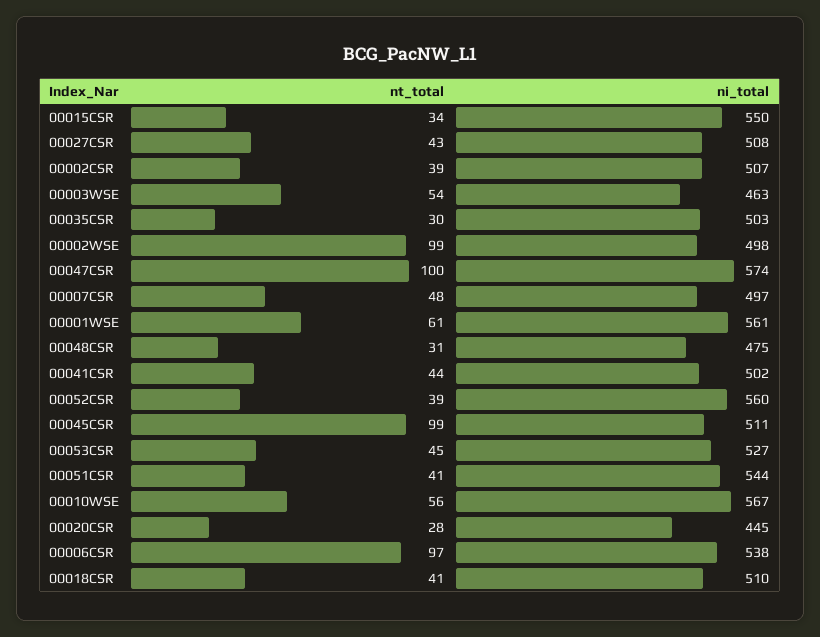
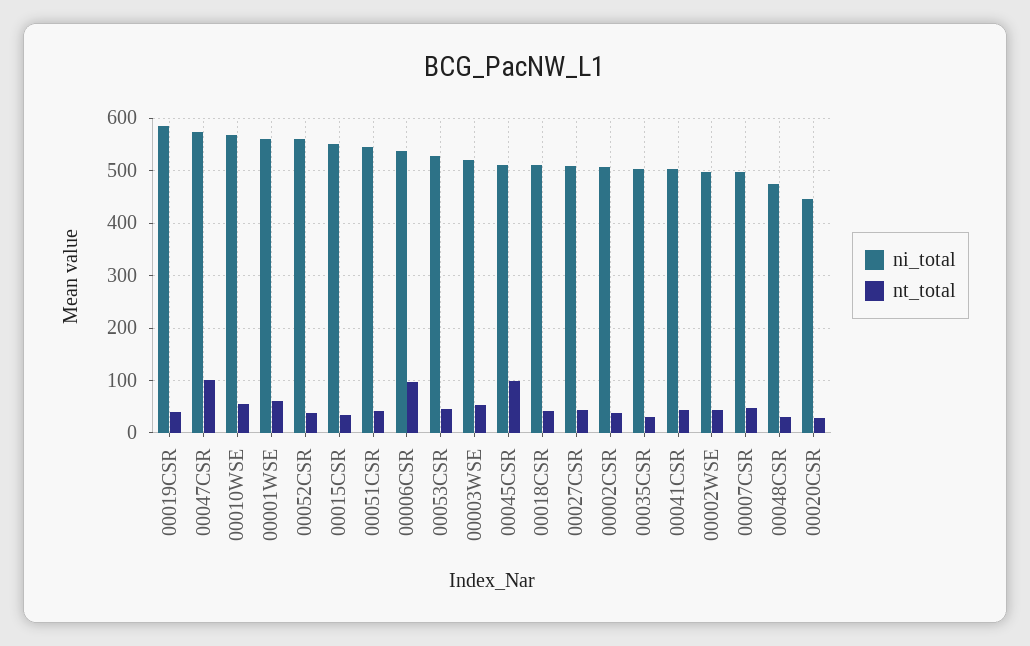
  {
    "nt_total": {
      "00015CSR": 34,
      "00027CSR": 43,
      "00002CSR": 39,
      "00003WSE": 54,
      "00035CSR": 30,
-     "00002WSE": 99,
+     "00002WSE": 40,
      "00047CSR": 100,
      "00007CSR": 48,
      "00001WSE": 61,
      "00048CSR": 31,
      "00041CSR": 44,
      "00052CSR": 39,
      "00045CSR": 99,
      "00053CSR": 45,
      "00051CSR": 41,
      "00010WSE": 56,
      "00020CSR": 28,
      "00006CSR": 97,
-     "00018CSR": 41
+     "00018CSR": 41,
+     "00019CSR": 40
    },
    "ni_total": {
      "00015CSR": 550,
      "00027CSR": 508,
      "00002CSR": 507,
-     "00003WSE": 463,
+     "00003WSE": 520,
      "00035CSR": 503,
      "00002WSE": 498,
      "00047CSR": 574,
      "00007CSR": 497,
      "00001WSE": 561,
      "00048CSR": 475,
      "00041CSR": 502,
      "00052CSR": 560,
      "00045CSR": 511,
      "00053CSR": 527,
      "00051CSR": 544,
      "00010WSE": 567,
      "00020CSR": 445,
      "00006CSR": 538,
-     "00018CSR": 510
+     "00018CSR": 510,
+     "00019CSR": 580
    }
  }

